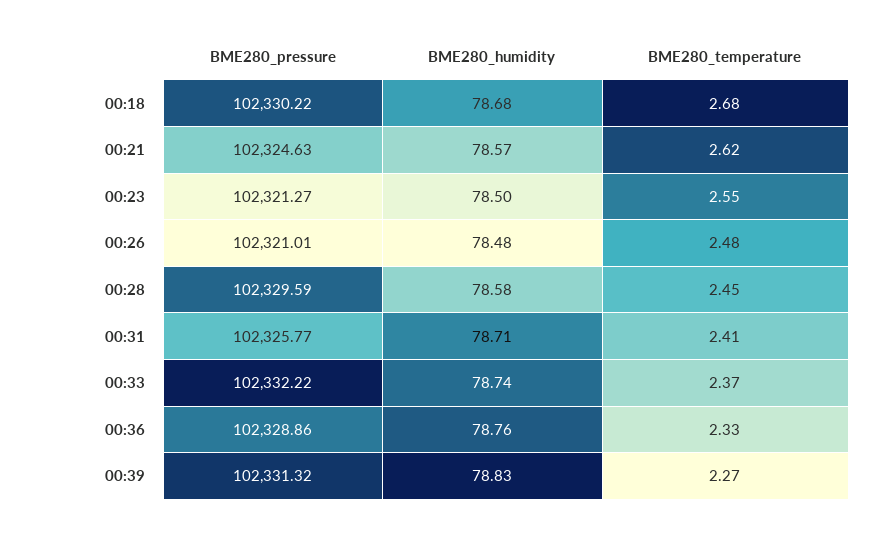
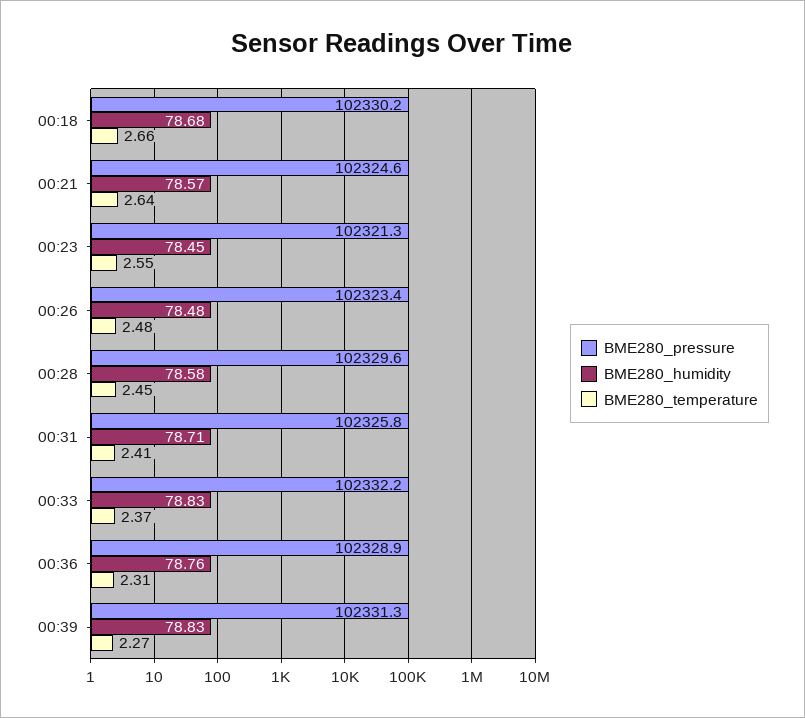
  {
    "BME280_pressure": {
      "00:18": 102330.22,
      "00:21": 102324.63,
      "00:23": 102321.27,
-     "00:26": 102321.01,
+     "00:26": 102323.4,
      "00:28": 102329.59,
      "00:31": 102325.77,
      "00:33": 102332.22,
      "00:36": 102328.86,
      "00:39": 102331.32
    },
    "BME280_humidity": {
      "00:18": 78.68,
      "00:21": 78.57,
-     "00:23": 78.5,
+     "00:23": 78.45,
      "00:26": 78.48,
      "00:28": 78.58,
      "00:31": 78.71,
-     "00:33": 78.74,
+     "00:33": 78.83,
      "00:36": 78.76,
      "00:39": 78.83
    },
    "BME280_temperature": {
-     "00:18": 2.68,
+     "00:18": 2.66,
-     "00:21": 2.62,
+     "00:21": 2.64,
      "00:23": 2.55,
      "00:26": 2.48,
      "00:28": 2.45,
      "00:31": 2.41,
      "00:33": 2.37,
-     "00:36": 2.33,
+     "00:36": 2.31,
      "00:39": 2.27
    }
  }

